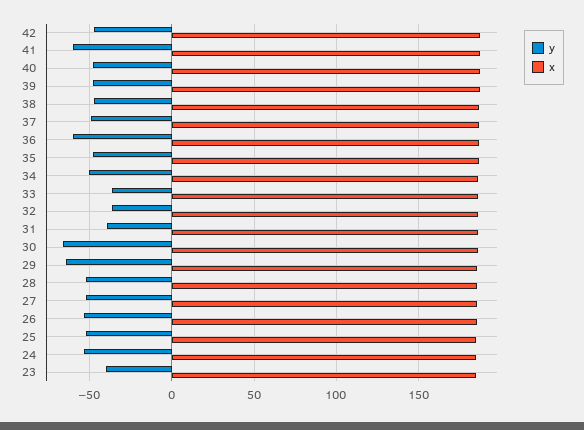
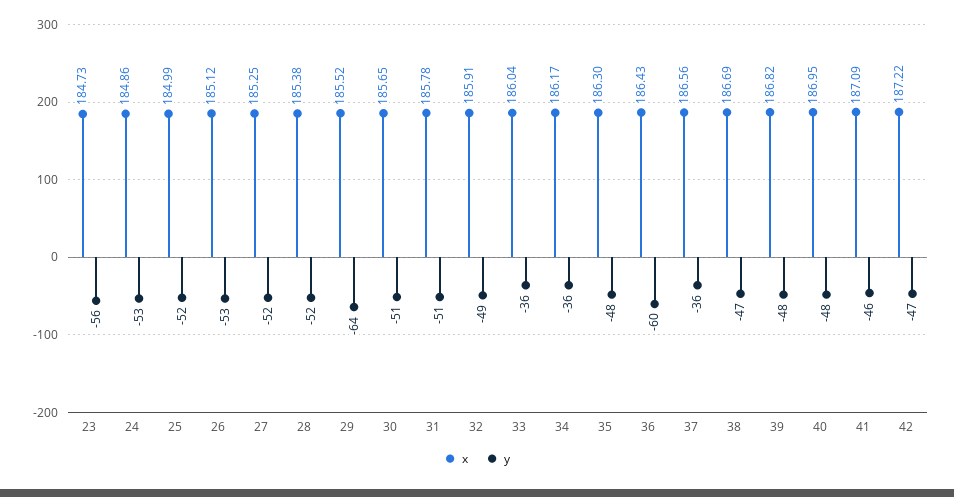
  {
    "y": {
      "42": -47,
-     "41": -60,
+     "41": -46,
      "40": -48,
      "39": -48,
      "38": -47,
-     "37": -50,
+     "37": -36,
      "36": -60,
      "35": -48,
-     "34": -50,
+     "34": -36,
      "33": -36,
-     "32": -35,
+     "32": -49,
-     "31": -40,
+     "31": -51,
-     "30": -65,
+     "30": -51,
      "29": -64,
      "28": -52,
      "27": -52,
      "26": -53,
      "25": -52,
      "24": -53,
-     "23": -40
+     "23": -56
    },
    "x": {
      "42": 187.22,
      "41": 187.09,
      "40": 186.95,
      "39": 186.82,
      "38": 186.69,
      "37": 186.56,
      "36": 186.43,
      "35": 186.3,
      "34": 186.17,
      "33": 186.04,
      "32": 185.91,
      "31": 185.78,
      "30": 185.65,
      "29": 185.52,
      "28": 185.38,
      "27": 185.25,
      "26": 185.12,
      "25": 184.99,
      "24": 184.86,
      "23": 184.73
    }
  }

